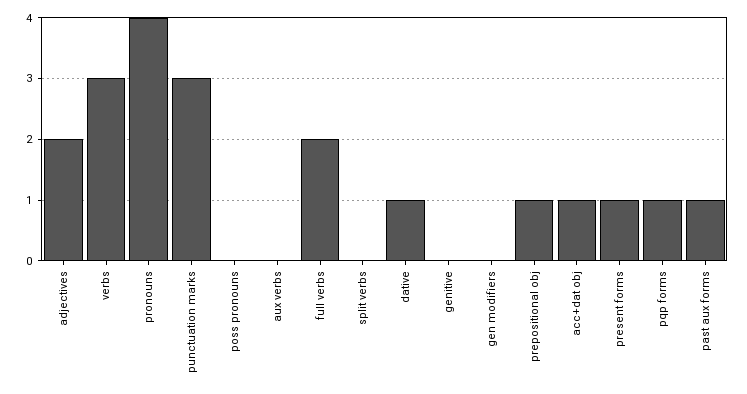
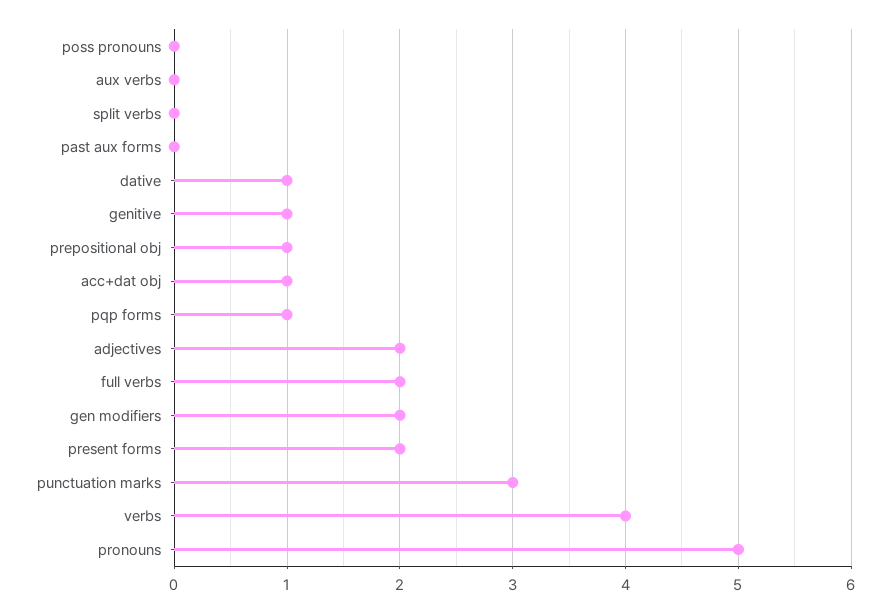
  {
    "adjectives": 2,
-   "verbs": 3,
+   "verbs": 4,
-   "pronouns": 4,
+   "pronouns": 5,
    "punctuation marks": 3,
    "poss pronouns": 0,
    "aux verbs": 0,
    "full verbs": 2,
    "split verbs": 0,
    "dative": 1,
-   "genitive": 0,
+   "genitive": 1,
-   "gen modifiers": 0,
+   "gen modifiers": 2,
    "prepositional obj": 1,
    "acc+dat obj": 1,
-   "present forms": 1,
+   "present forms": 2,
    "pqp forms": 1,
-   "past aux forms": 1
+   "past aux forms": 0
  }

